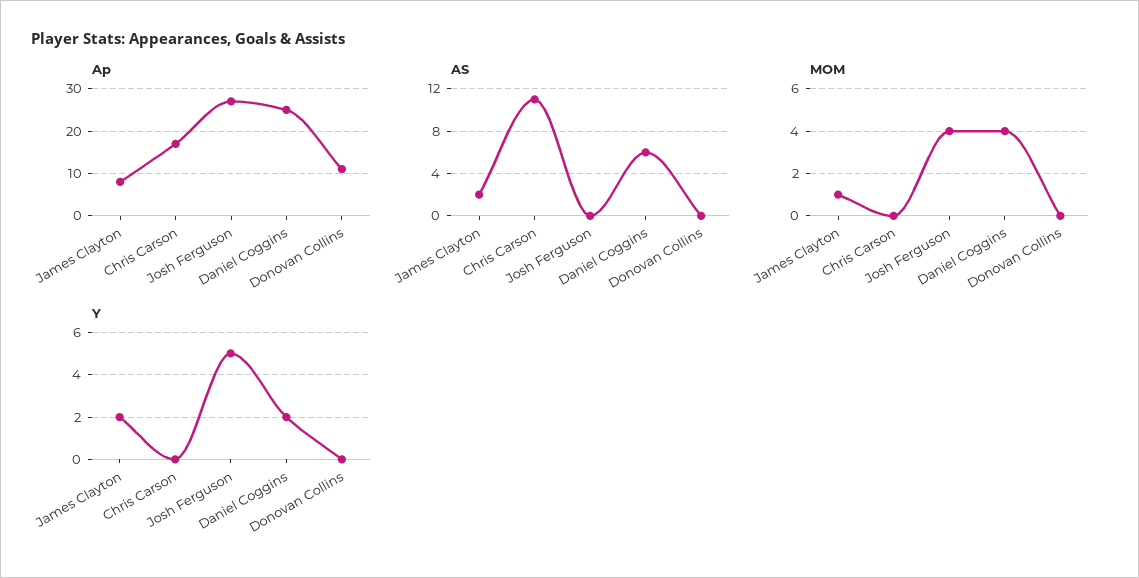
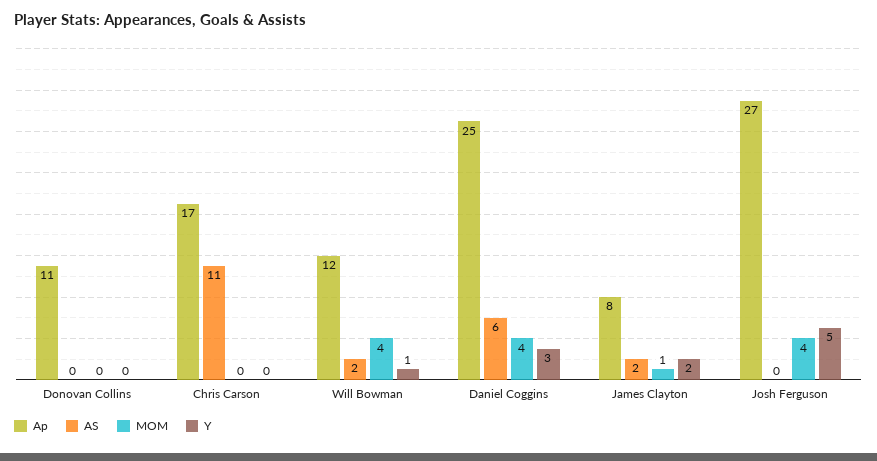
  {
    "Ap": {
      "James Clayton": 8,
      "Chris Carson": 17,
      "Josh Ferguson": 27,
      "Daniel Coggins": 25,
-     "Donovan Collins": 11
+     "Donovan Collins": 11,
+     "Will Bowman": 12
    },
    "AS": {
      "James Clayton": 2,
      "Chris Carson": 11,
      "Josh Ferguson": 0,
      "Daniel Coggins": 6,
-     "Donovan Collins": 0
+     "Donovan Collins": 0,
+     "Will Bowman": 2
    },
    "MOM": {
      "James Clayton": 1,
      "Chris Carson": 0,
      "Josh Ferguson": 4,
      "Daniel Coggins": 4,
-     "Donovan Collins": 0
+     "Donovan Collins": 0,
+     "Will Bowman": 4
    },
    "Y": {
      "James Clayton": 2,
      "Chris Carson": 0,
      "Josh Ferguson": 5,
-     "Daniel Coggins": 2,
+     "Daniel Coggins": 3,
-     "Donovan Collins": 0
+     "Donovan Collins": 0,
+     "Will Bowman": 1
    }
  }

